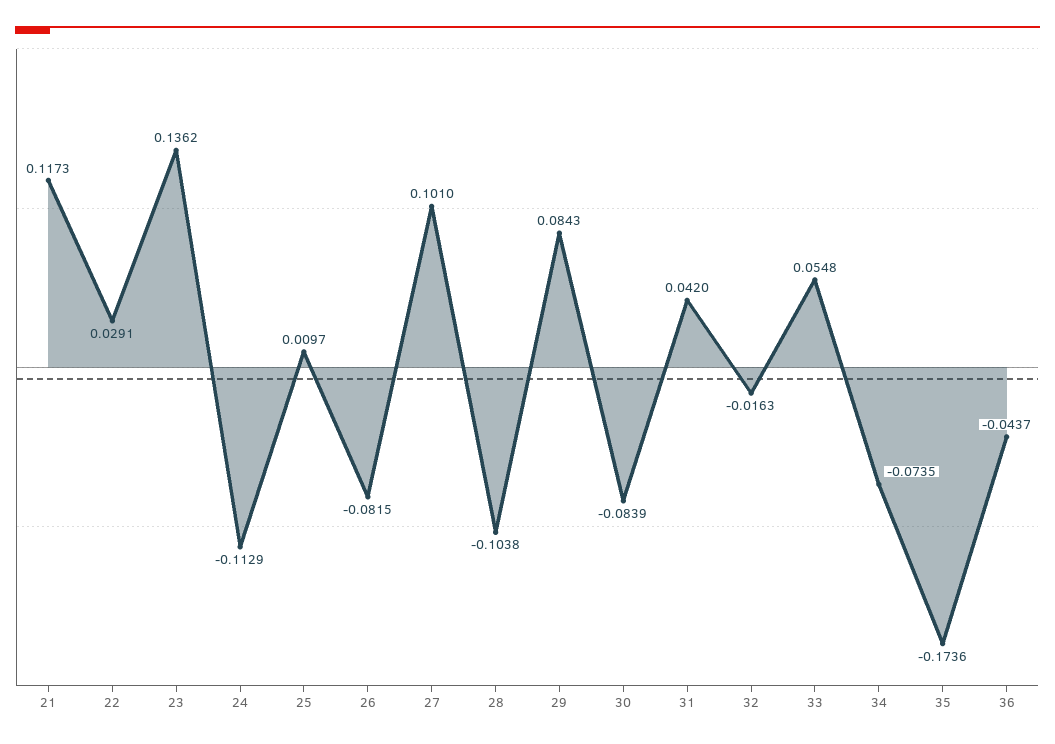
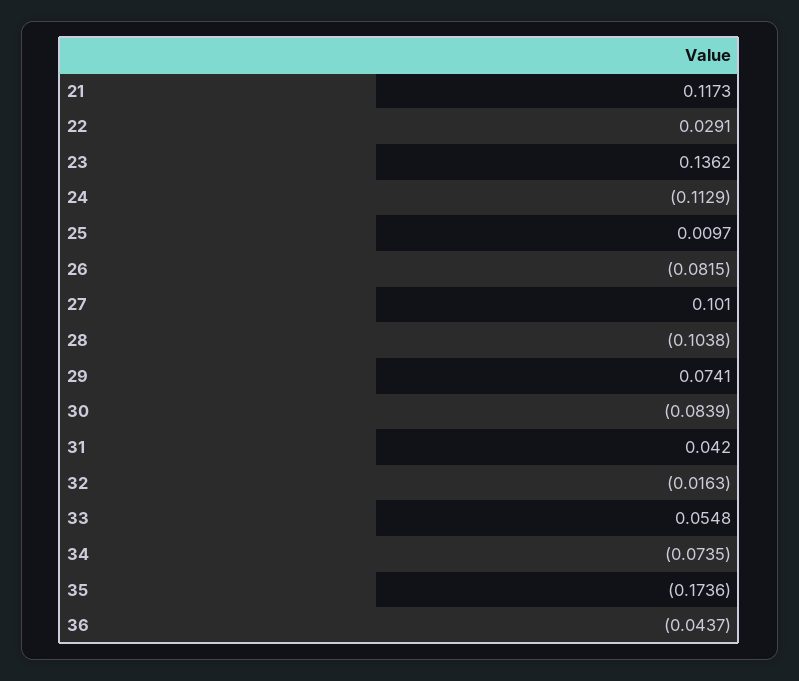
  {
    "21": 0.1173,
    "22": 0.0291,
    "23": 0.1362,
    "24": -0.1129,
    "25": 0.0097,
    "26": -0.0815,
    "27": 0.101,
    "28": -0.1038,
-   "29": 0.0843,
+   "29": 0.0741,
    "30": -0.0839,
    "31": 0.042,
    "32": -0.0163,
    "33": 0.0548,
    "34": -0.0735,
    "35": -0.1736,
    "36": -0.0437
  }

